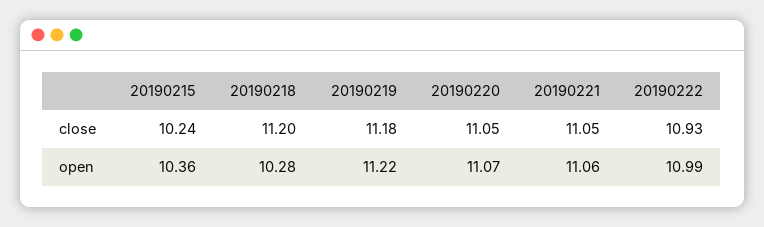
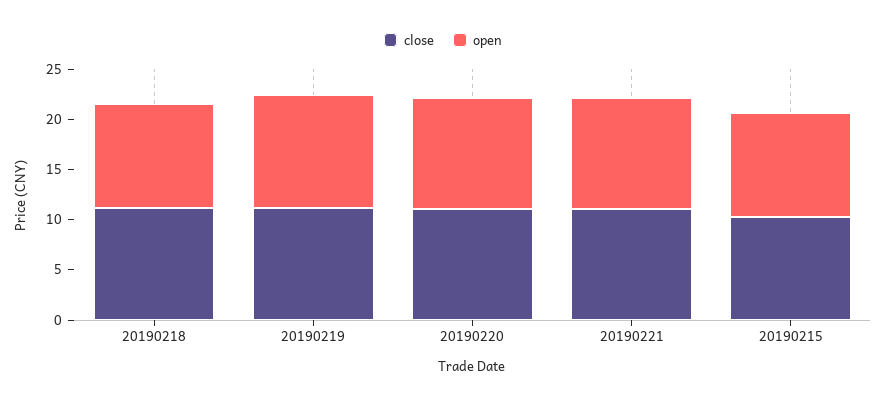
  {
    "close": {
      "20190215": 10.24,
      "20190218": 11.2,
      "20190219": 11.18,
      "20190220": 11.05,
-     "20190221": 11.05,
+     "20190221": 11.05
-     "20190222": 10.93
    },
    "open": {
      "20190215": 10.36,
      "20190218": 10.28,
      "20190219": 11.22,
      "20190220": 11.07,
-     "20190221": 11.06,
+     "20190221": 11.06
-     "20190222": 10.99
    }
  }

